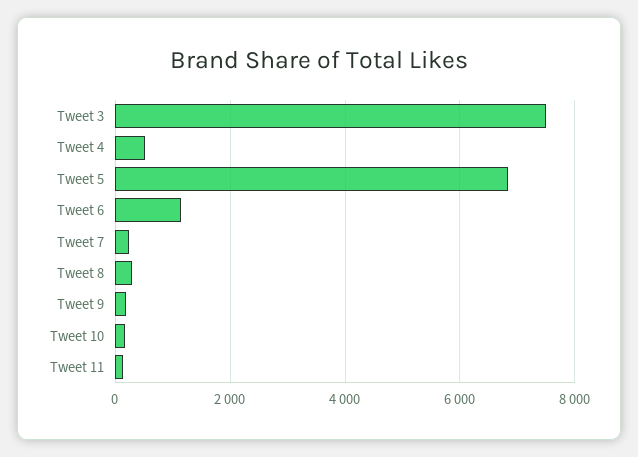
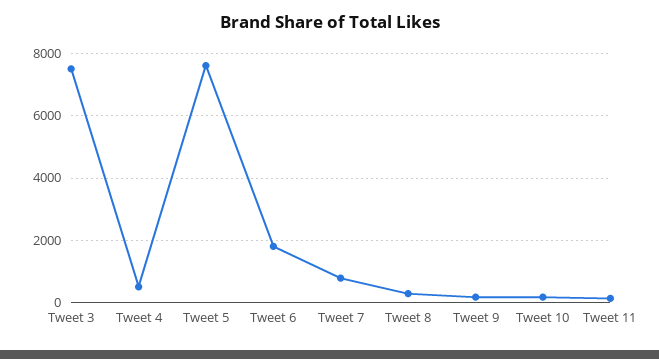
  {
    "Tweet 3": 7600,
    "Tweet 4": 600,
-   "Tweet 5": 6800,
+   "Tweet 5": 7600,
-   "Tweet 6": 1200,
+   "Tweet 6": 1800,
-   "Tweet 7": 200,
+   "Tweet 7": 800,
    "Tweet 8": 200,
    "Tweet 9": 200,
    "Tweet 10": 200,
    "Tweet 11": 200
  }

